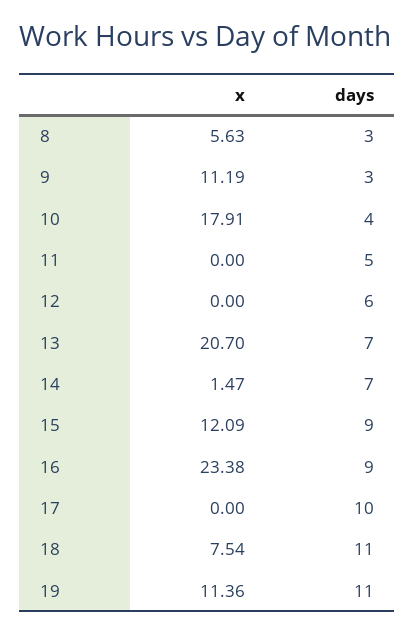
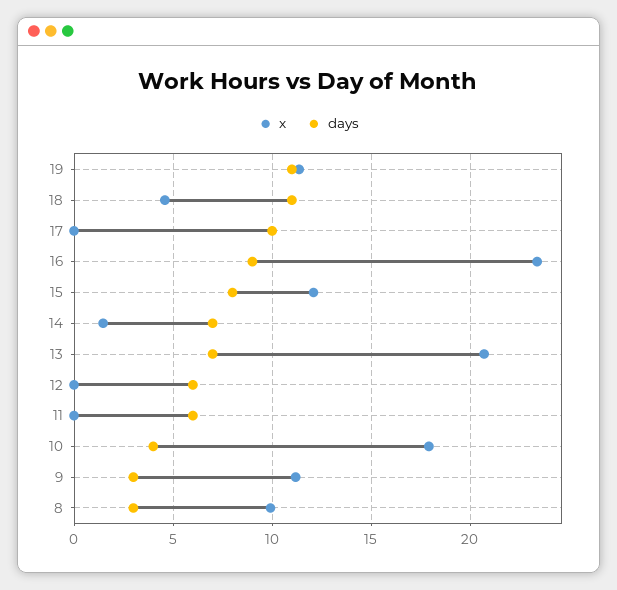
  {
    "x": {
-     "8": 5.63,
+     "8": 10,
      "9": 11.19,
      "10": 17.91,
      "11": 0,
      "12": 0,
      "13": 20.7,
      "14": 1.47,
      "15": 12.09,
      "16": 23.38,
      "17": 0,
-     "18": 7.54,
+     "18": 4.5,
      "19": 11.36
    },
    "days": {
      "8": 3,
      "9": 3,
      "10": 4,
-     "11": 5,
+     "11": 6,
      "12": 6,
      "13": 7,
      "14": 7,
-     "15": 9,
+     "15": 8,
      "16": 9,
      "17": 10,
      "18": 11,
      "19": 11
    }
  }

